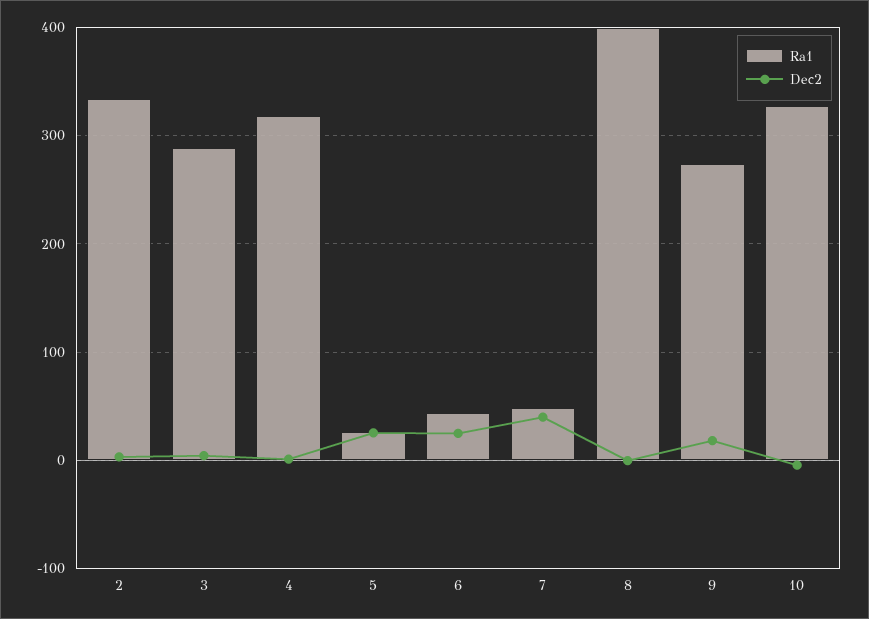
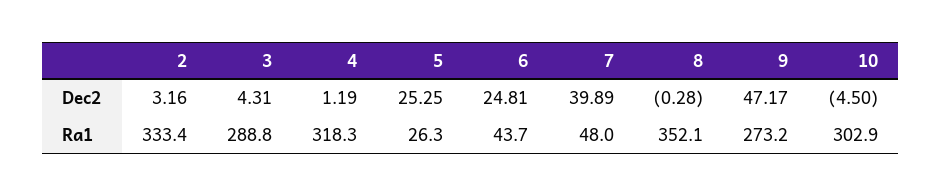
  {
    "Ra1": {
      "2": 333.4,
      "3": 288.8,
      "4": 318.3,
      "5": 26.3,
      "6": 43.7,
      "7": 48,
-     "8": 400,
+     "8": 352.1,
      "9": 273.2,
-     "10": 330
+     "10": 302.9
    },
    "Dec2": {
      "2": 3.16,
      "3": 4.31,
      "4": 1.19,
      "5": 25.25,
      "6": 24.81,
      "7": 39.89,
      "8": -0.28,
-     "9": 20,
+     "9": 47.17,
      "10": -4.5
    }
  }

